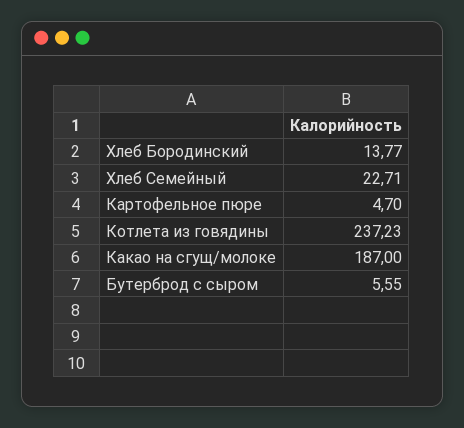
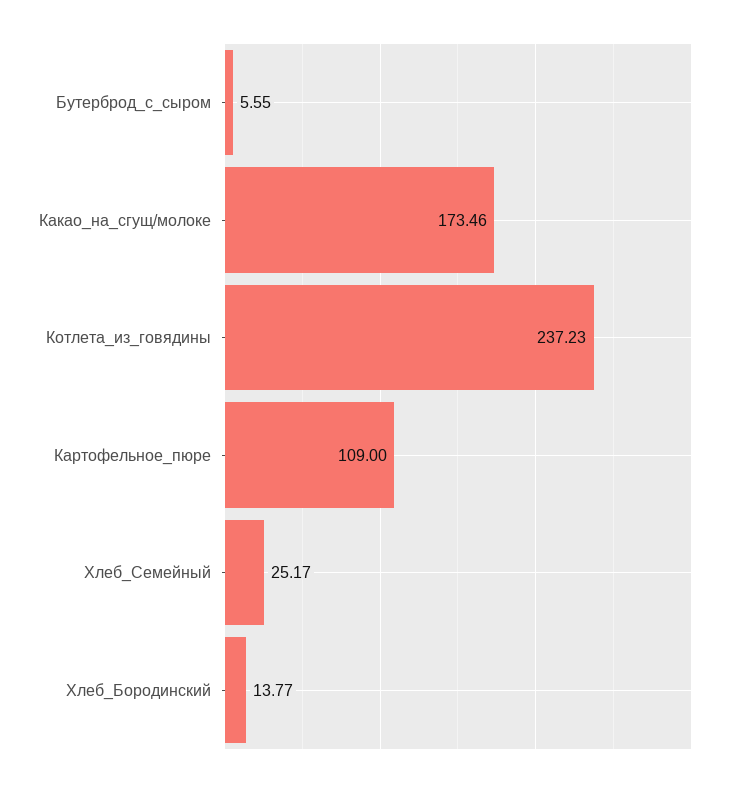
  {
    "Хлеб Бородинский": 13.77,
-   "Хлеб Семейный": 22.71,
+   "Хлеб Семейный": 25.17,
-   "Картофельное пюре": 4.7,
+   "Картофельное пюре": 109,
    "Котлета из говядины": 237.23,
-   "Какао на сгущ/молоке": 187,
+   "Какао на сгущ/молоке": 173.46,
    "Бутерброд с сыром": 5.55
  }

